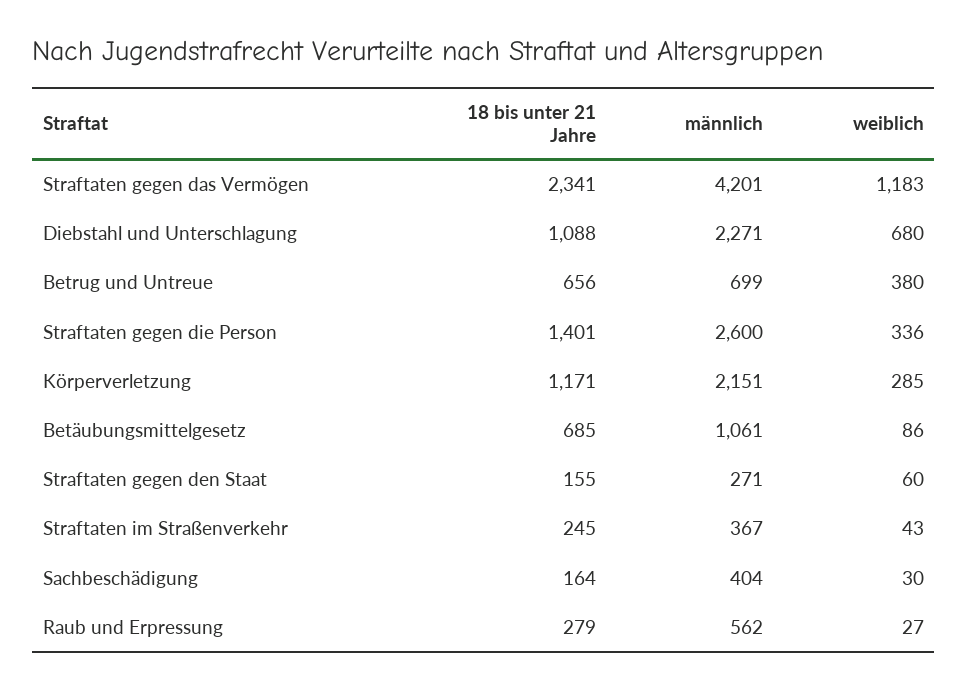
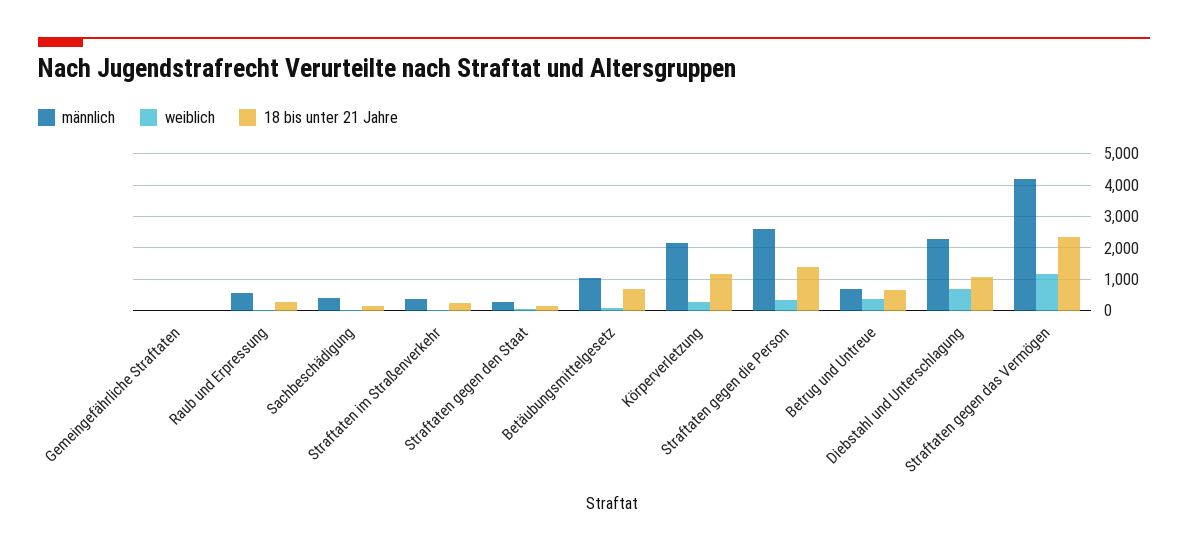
  {
    "18 bis unter 21 Jahre": {
      "Straftaten gegen das Vermögen": 2341,
      "Diebstahl und Unterschlagung": 1088,
      "Betrug und Untreue": 656,
      "Straftaten gegen die Person": 1401,
      "Körperverletzung": 1171,
      "Betäubungsmittelgesetz": 685,
      "Straftaten gegen den Staat": 155,
      "Straftaten im Straßenverkehr": 245,
      "Sachbeschädigung": 164,
-     "Raub und Erpressung": 279
+     "Raub und Erpressung": 279,
+     "Gemeingefährliche Straftaten": 0
    },
    "männlich": {
      "Straftaten gegen das Vermögen": 4201,
      "Diebstahl und Unterschlagung": 2271,
      "Betrug und Untreue": 699,
      "Straftaten gegen die Person": 2600,
      "Körperverletzung": 2151,
      "Betäubungsmittelgesetz": 1061,
      "Straftaten gegen den Staat": 271,
      "Straftaten im Straßenverkehr": 367,
      "Sachbeschädigung": 404,
-     "Raub und Erpressung": 562
+     "Raub und Erpressung": 562,
+     "Gemeingefährliche Straftaten": 0
    },
    "weiblich": {
      "Straftaten gegen das Vermögen": 1183,
      "Diebstahl und Unterschlagung": 680,
      "Betrug und Untreue": 380,
      "Straftaten gegen die Person": 336,
      "Körperverletzung": 285,
      "Betäubungsmittelgesetz": 86,
      "Straftaten gegen den Staat": 60,
      "Straftaten im Straßenverkehr": 43,
      "Sachbeschädigung": 30,
-     "Raub und Erpressung": 27
+     "Raub und Erpressung": 27,
+     "Gemeingefährliche Straftaten": 0
    }
  }

